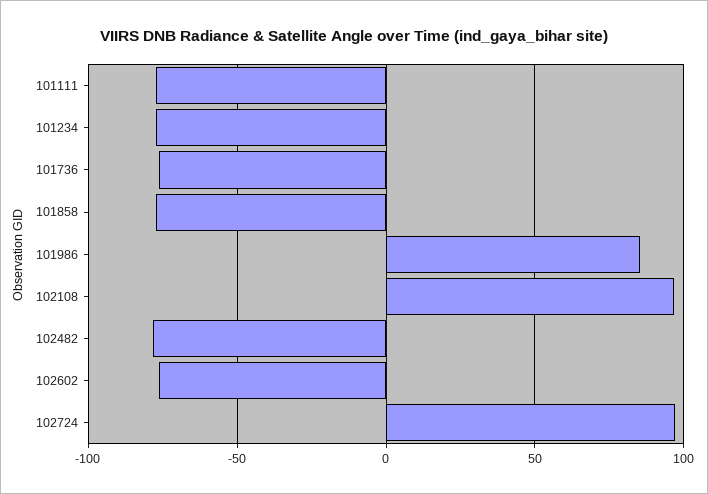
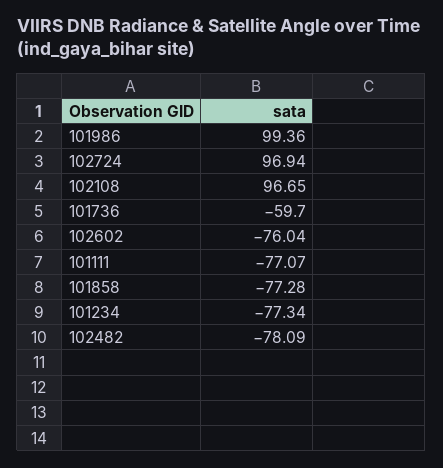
  {
    "101111": -77.07,
    "101234": -77.34,
-   "101736": -75,
+   "101736": -59.7,
    "101858": -77.28,
-   "101986": 85,
+   "101986": 99.36,
    "102108": 96.65,
    "102482": -78.09,
    "102602": -76.04,
    "102724": 96.94
  }

